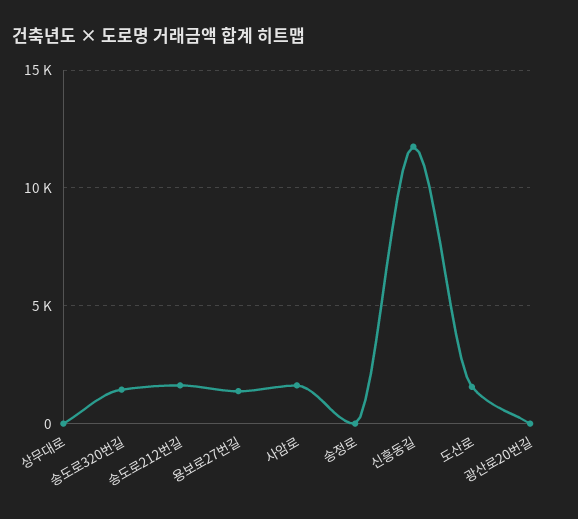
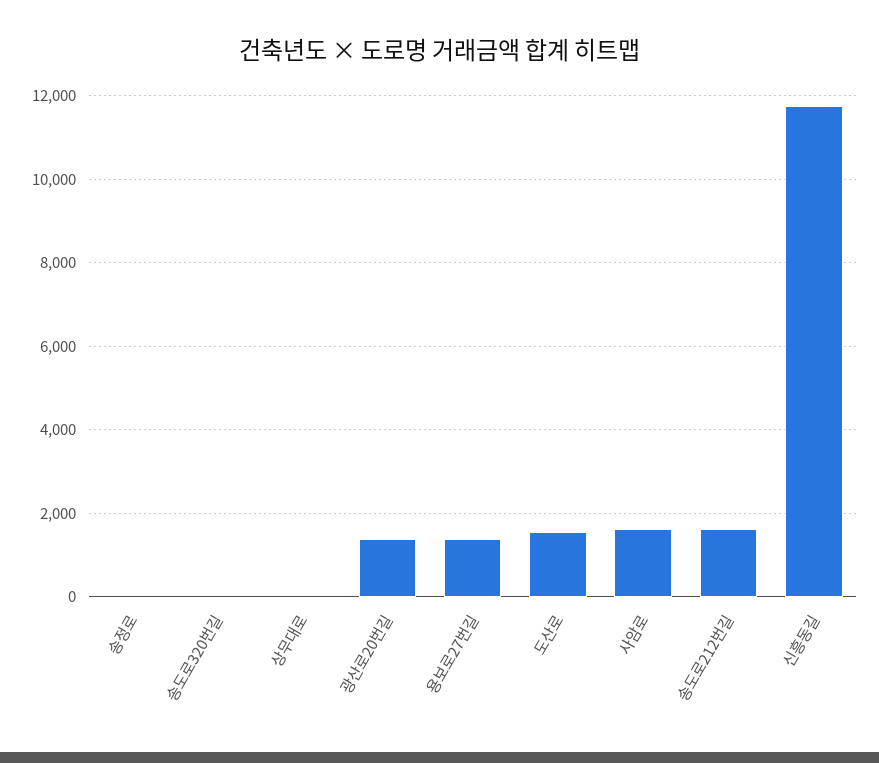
  {
    "상무대로": 0,
-   "송도로320번길": 1500,
+   "송도로320번길": 0,
    "송도로212번길": 1600,
    "용보로27번길": 1400,
    "사암로": 1600,
    "송정로": 0,
    "신흥동길": 11800,
    "도산로": 1600,
-   "광산로20번길": 0
+   "광산로20번길": 1400
  }

